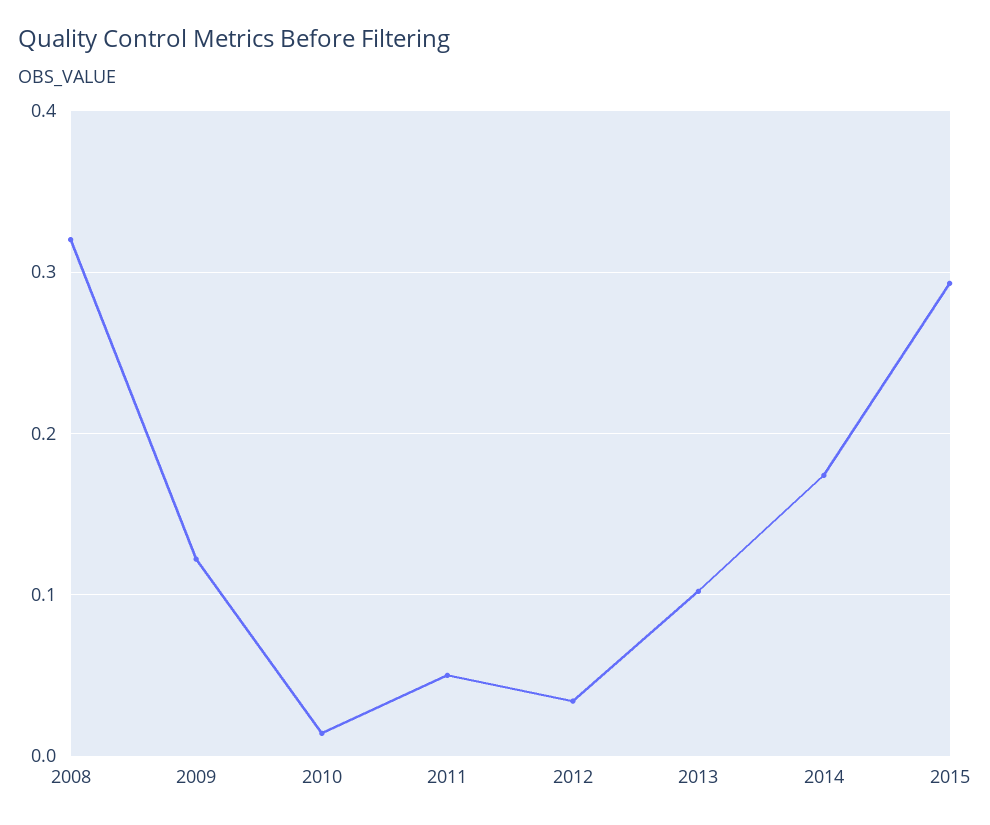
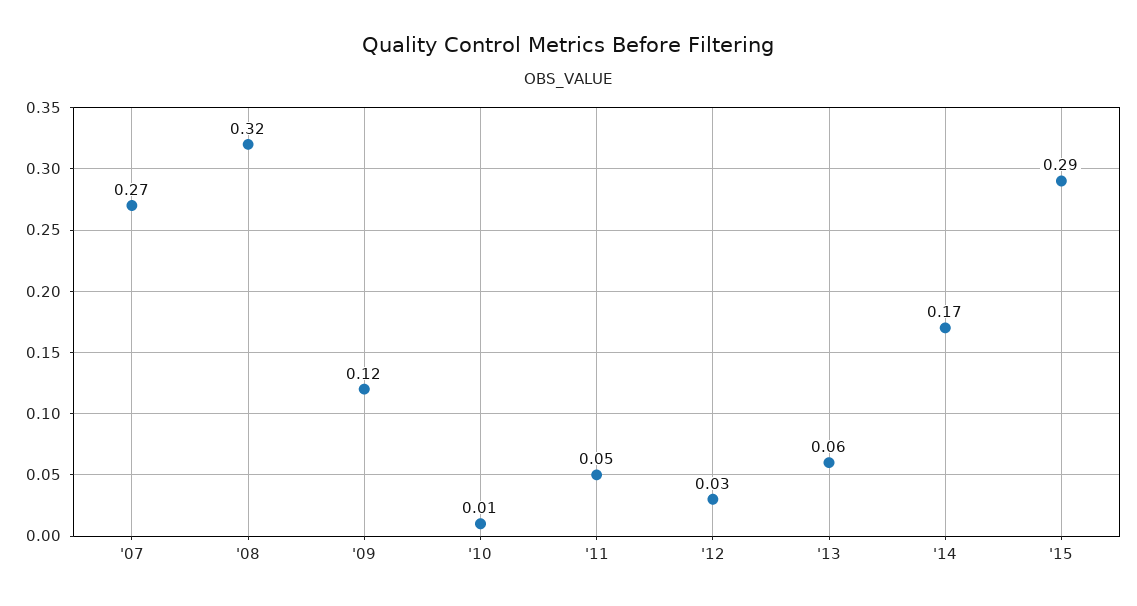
  {
    "2008": 0.32,
    "2009": 0.12,
    "2010": 0.01,
    "2011": 0.05,
    "2012": 0.03,
-   "2013": 0.1,
+   "2013": 0.06,
    "2014": 0.17,
-   "2015": 0.29
+   "2015": 0.29,
+   "'07": 0.27
  }

